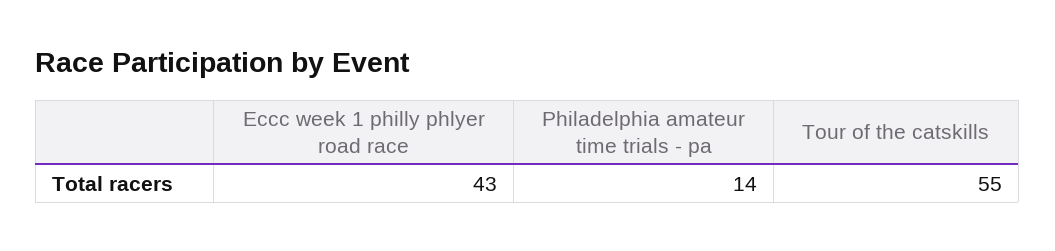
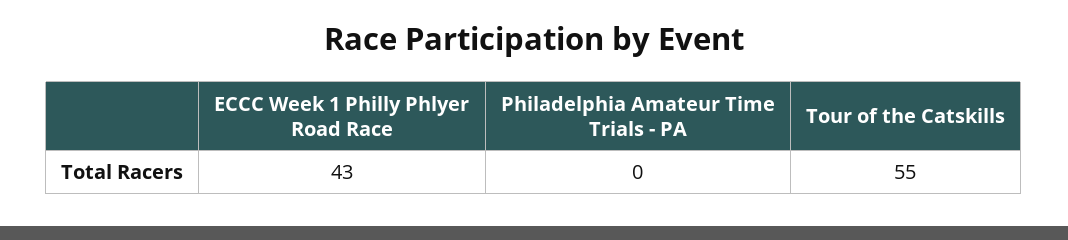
  {
    "Eccc week 1 philly phlyer road race": 43,
-   "Philadelphia amateur time trials - pa": 14,
+   "Philadelphia amateur time trials - pa": 0,
    "Tour of the catskills": 55
  }

